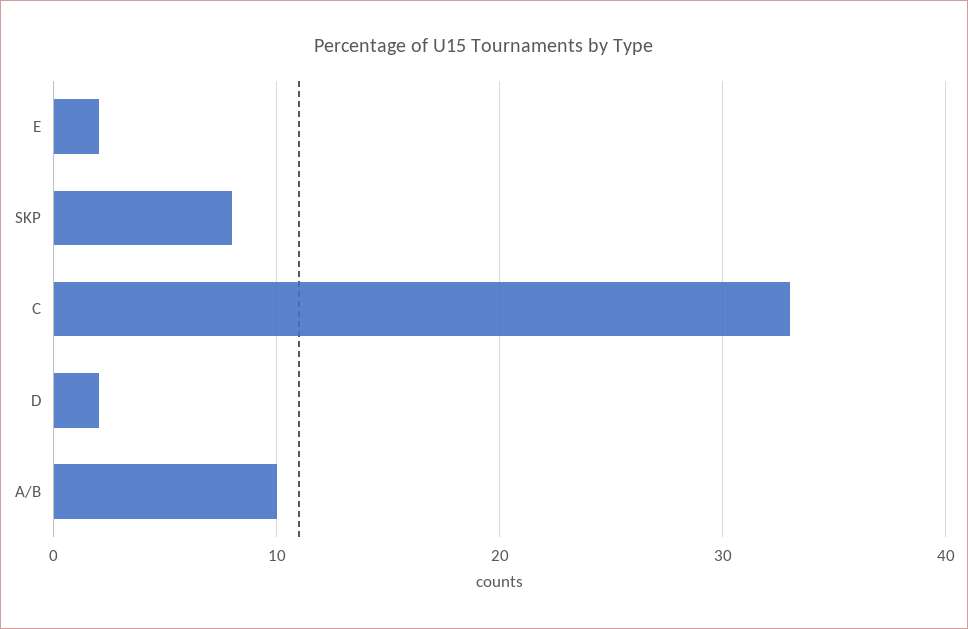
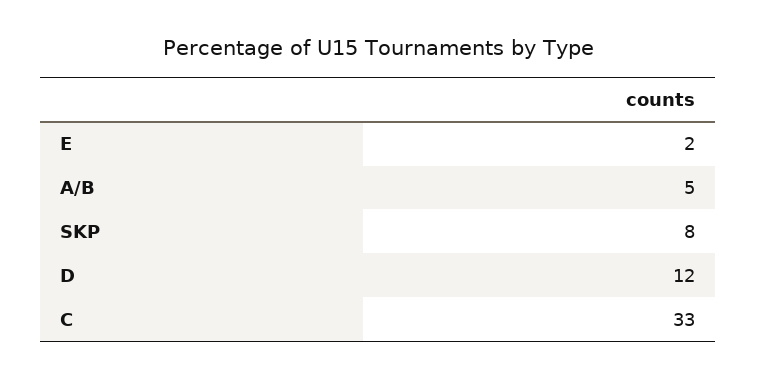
  {
    "E": 2,
    "SKP": 8,
    "C": 33,
-   "D": 2,
+   "D": 12,
-   "A/B": 10
+   "A/B": 5
  }

